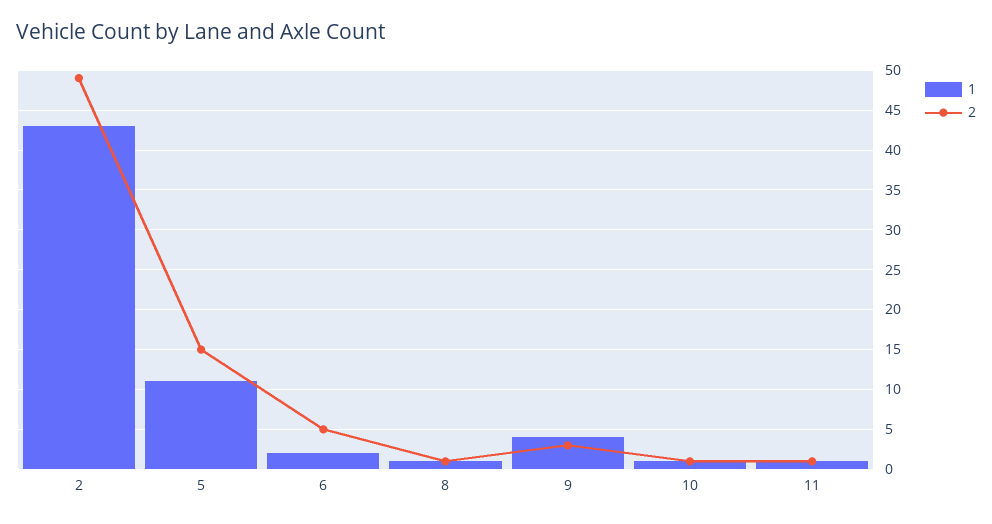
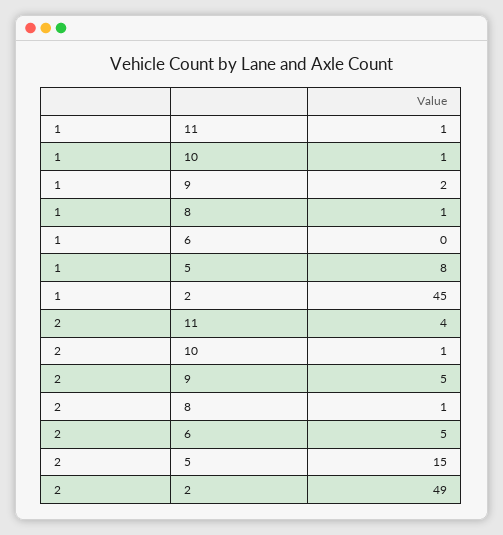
  {
    "1": {
-     "2": 43,
+     "2": 45,
-     "5": 11,
+     "5": 8,
-     "6": 2,
+     "6": 0,
      "8": 1,
-     "9": 4,
+     "9": 2,
      "10": 1,
      "11": 1
    },
    "2": {
      "2": 49,
      "5": 15,
      "6": 5,
      "8": 1,
-     "9": 3,
+     "9": 5,
      "10": 1,
-     "11": 1
+     "11": 4
    }
  }

